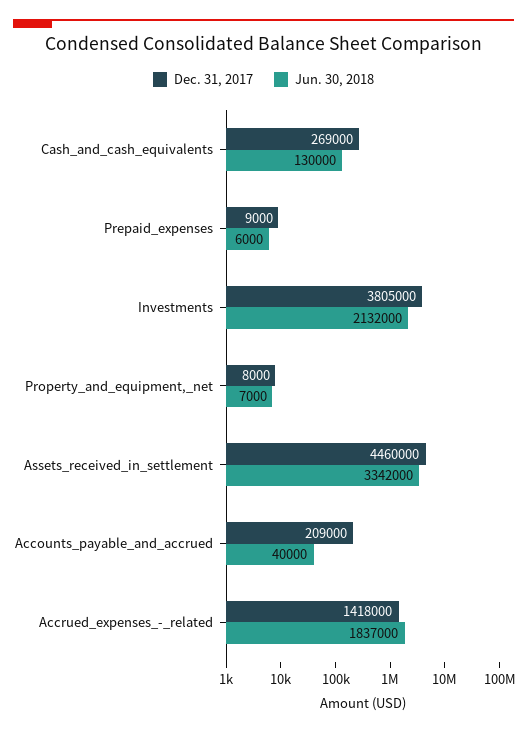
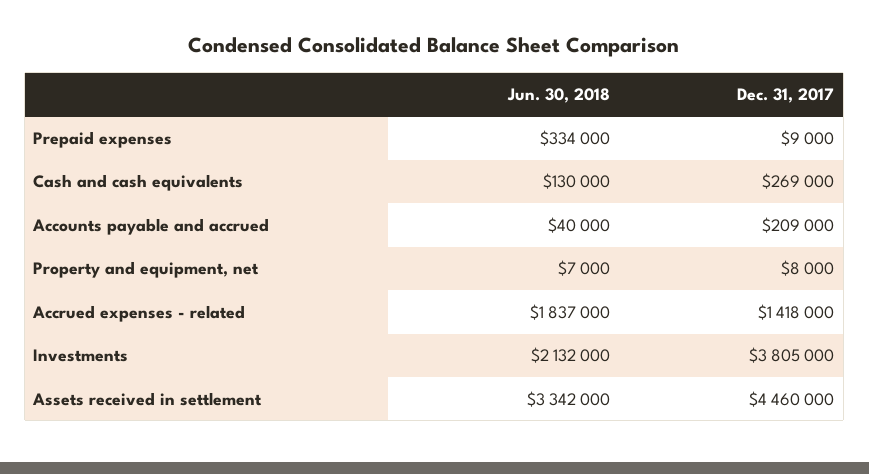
  {
    "Dec. 31, 2017": {
      "Cash_and_cash_equivalents": 269000,
      "Prepaid_expenses": 9000,
      "Investments": 3805000,
      "Property_and_equipment,_net": 8000,
      "Assets_received_in_settlement": 4460000,
      "Accounts_payable_and_accrued": 209000,
      "Accrued_expenses_-_related": 1418000
    },
    "Jun. 30, 2018": {
      "Cash_and_cash_equivalents": 130000,
-     "Prepaid_expenses": 6000,
+     "Prepaid_expenses": 334000,
      "Investments": 2132000,
      "Property_and_equipment,_net": 7000,
      "Assets_received_in_settlement": 3342000,
      "Accounts_payable_and_accrued": 40000,
      "Accrued_expenses_-_related": 1837000
    }
  }

